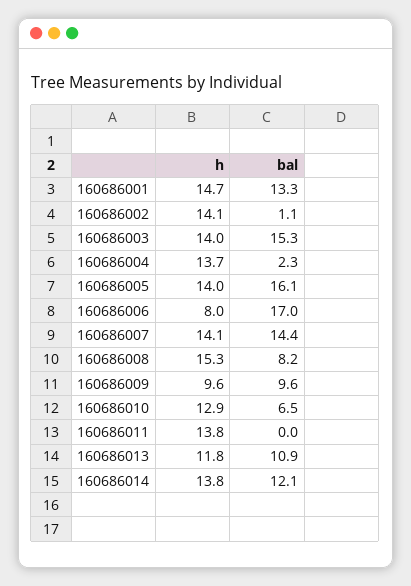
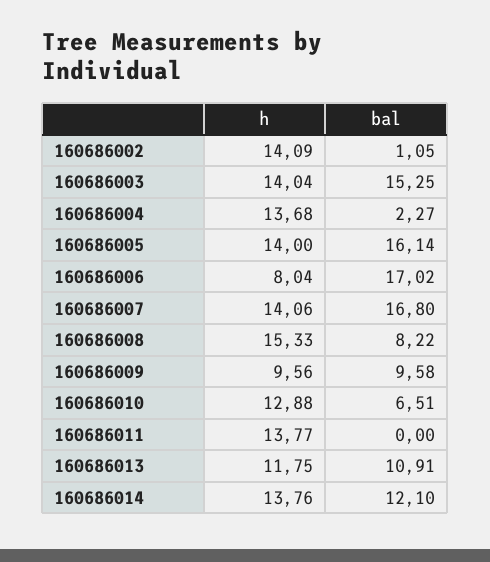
  {
    "h": {
-     "160686001": 14.7,
      "160686002": 14.09,
      "160686003": 14.04,
      "160686004": 13.68,
      "160686005": 14,
      "160686006": 8.04,
      "160686007": 14.06,
      "160686008": 15.33,
      "160686009": 9.56,
      "160686010": 12.88,
      "160686011": 13.77,
      "160686013": 11.75,
      "160686014": 13.76
    },
    "bal": {
-     "160686001": 13.3,
      "160686002": 1.05,
      "160686003": 15.25,
      "160686004": 2.27,
      "160686005": 16.14,
      "160686006": 17.02,
-     "160686007": 14.4,
+     "160686007": 16.8,
      "160686008": 8.22,
      "160686009": 9.58,
      "160686010": 6.51,
      "160686011": 0,
      "160686013": 10.91,
      "160686014": 12.1
    }
  }

